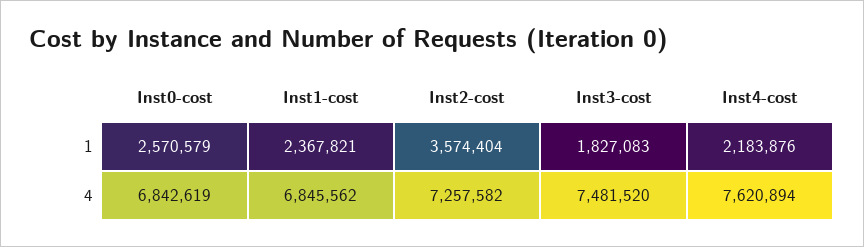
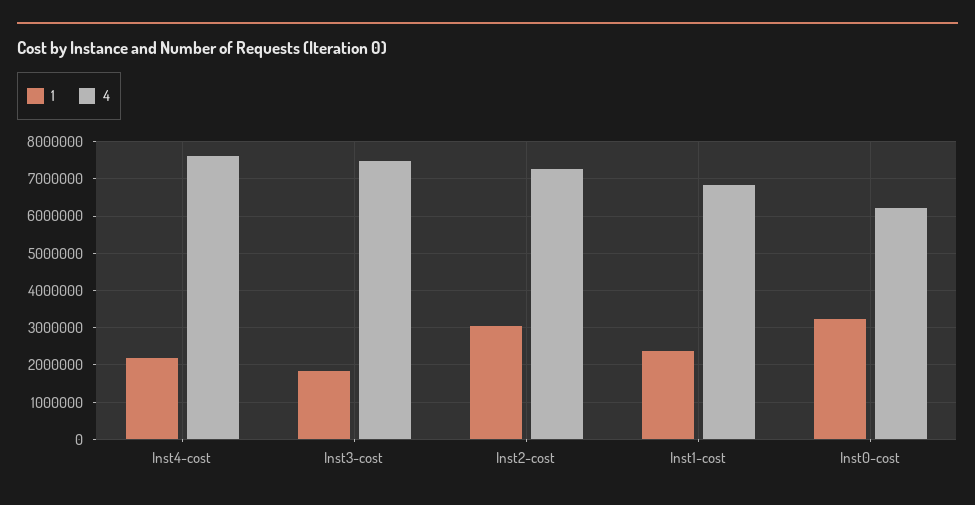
  {
    "1": {
-     "Inst0-cost": 2570579,
+     "Inst0-cost": 3200000,
      "Inst1-cost": 2367821,
-     "Inst2-cost": 3574404,
+     "Inst2-cost": 3000000,
      "Inst3-cost": 1827083,
      "Inst4-cost": 2183876
    },
    "4": {
-     "Inst0-cost": 6842619,
+     "Inst0-cost": 6200000,
      "Inst1-cost": 6845562,
      "Inst2-cost": 7257582,
      "Inst3-cost": 7481520,
      "Inst4-cost": 7620894
    }
  }

